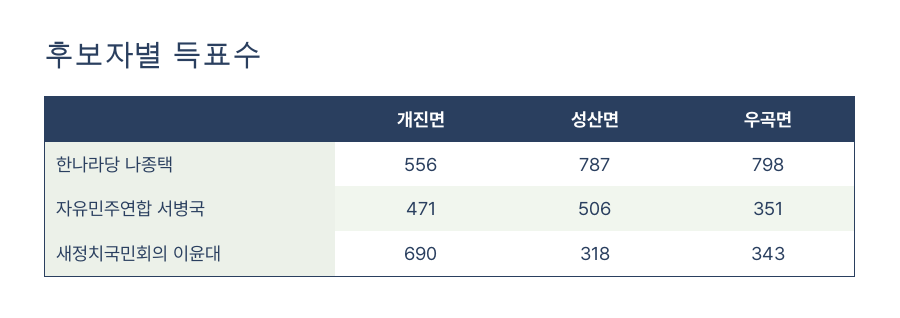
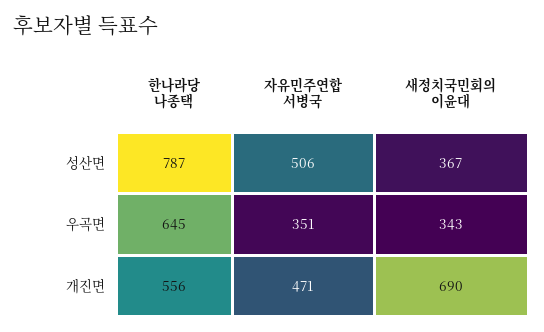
  {
    "개진면": {
      "한나라당 나종택": 556,
      "자유민주연합 서병국": 471,
      "새정치국민회의 이윤대": 690
    },
    "성산면": {
      "한나라당 나종택": 787,
      "자유민주연합 서병국": 506,
-     "새정치국민회의 이윤대": 318
+     "새정치국민회의 이윤대": 367
    },
    "우곡면": {
-     "한나라당 나종택": 798,
+     "한나라당 나종택": 645,
      "자유민주연합 서병국": 351,
      "새정치국민회의 이윤대": 343
    }
  }

